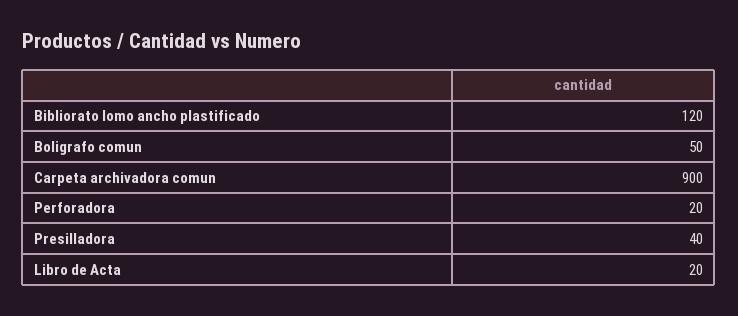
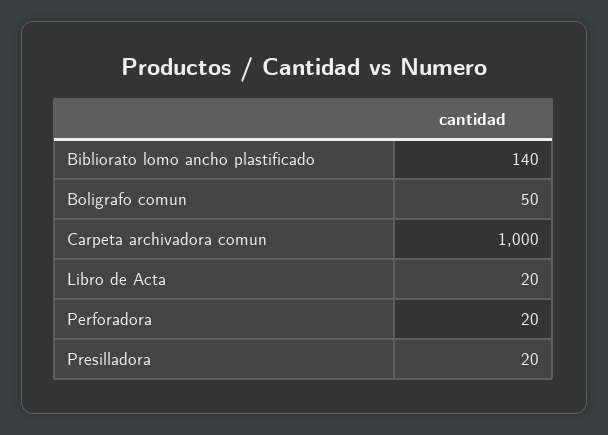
  {
-   "Bibliorato lomo ancho plastificado": 120,
+   "Bibliorato lomo ancho plastificado": 140,
    "Boligrafo comun": 50,
-   "Carpeta archivadora comun": 900,
+   "Carpeta archivadora comun": 1000,
    "Perforadora": 20,
-   "Presilladora": 40,
+   "Presilladora": 20,
    "Libro de Acta": 20
  }

